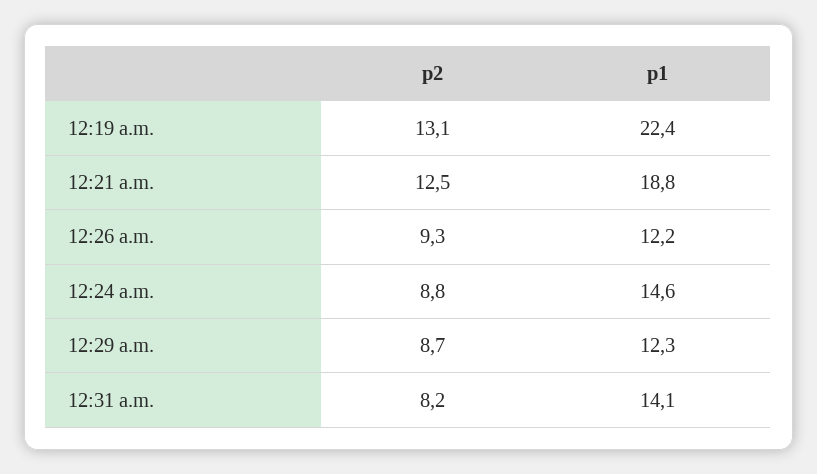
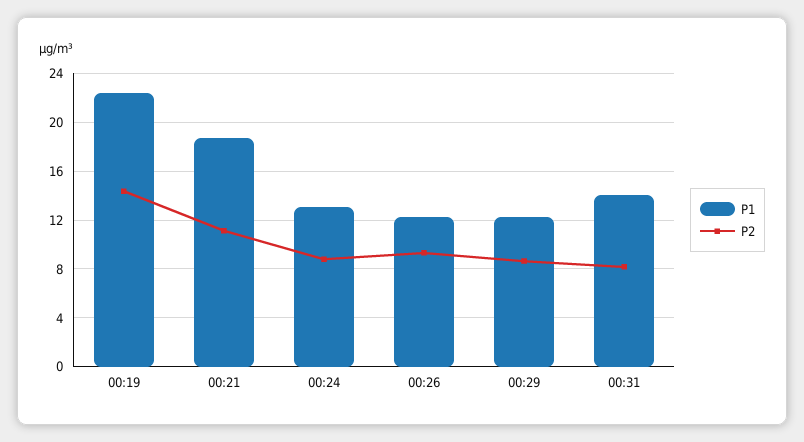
  {
    "p2": {
-     "12:19 a.m.": 13.1,
+     "12:19 a.m.": 14.5,
-     "12:21 a.m.": 12.5,
+     "12:21 a.m.": 11,
      "12:26 a.m.": 9.3,
      "12:24 a.m.": 8.8,
      "12:29 a.m.": 8.7,
      "12:31 a.m.": 8.2
    },
    "p1": {
      "12:19 a.m.": 22.4,
      "12:21 a.m.": 18.8,
      "12:26 a.m.": 12.2,
-     "12:24 a.m.": 14.6,
+     "12:24 a.m.": 13,
      "12:29 a.m.": 12.3,
      "12:31 a.m.": 14.1
    }
  }

